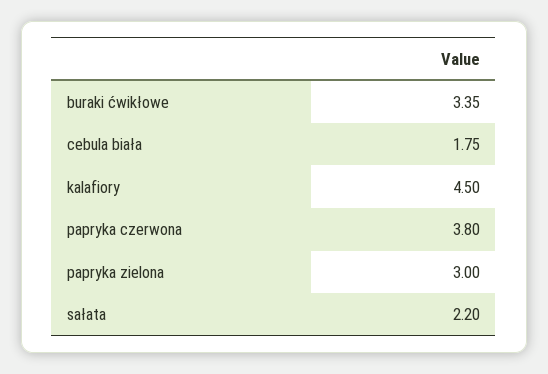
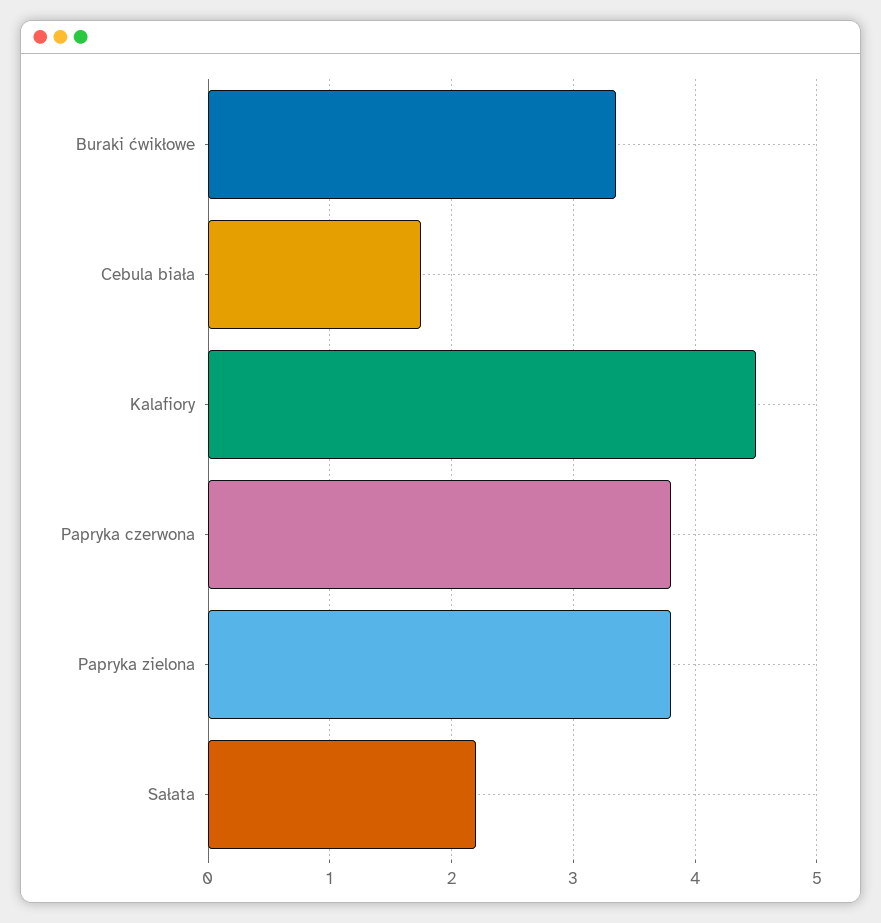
  {
    "buraki ćwikłowe": 3.35,
    "cebula biała": 1.75,
    "kalafiory": 4.5,
    "papryka czerwona": 3.8,
-   "papryka zielona": 3,
+   "papryka zielona": 3.8,
    "sałata": 2.2
  }

